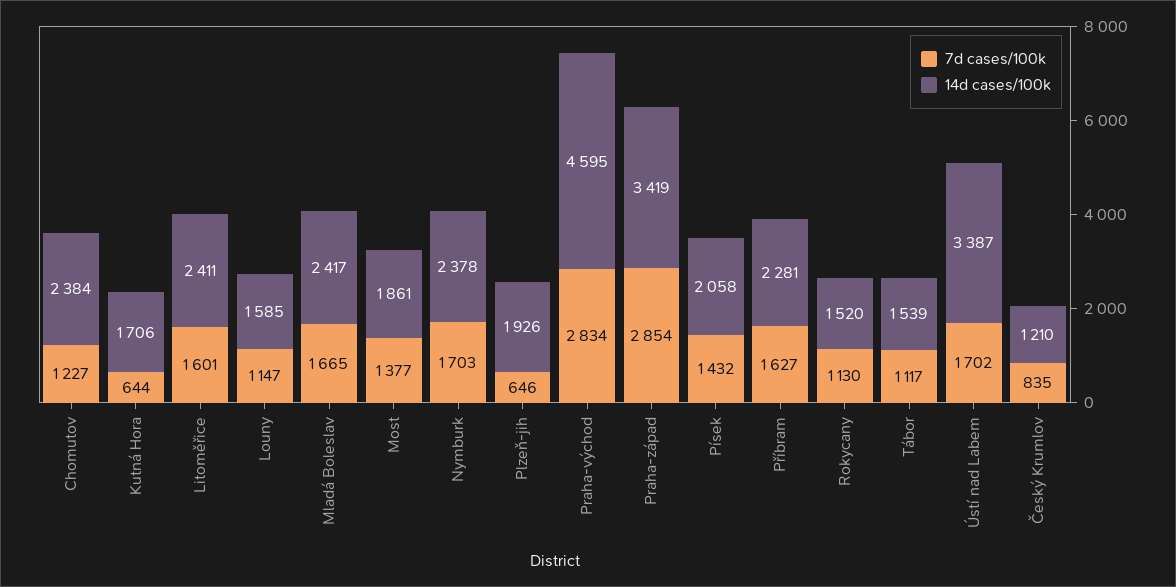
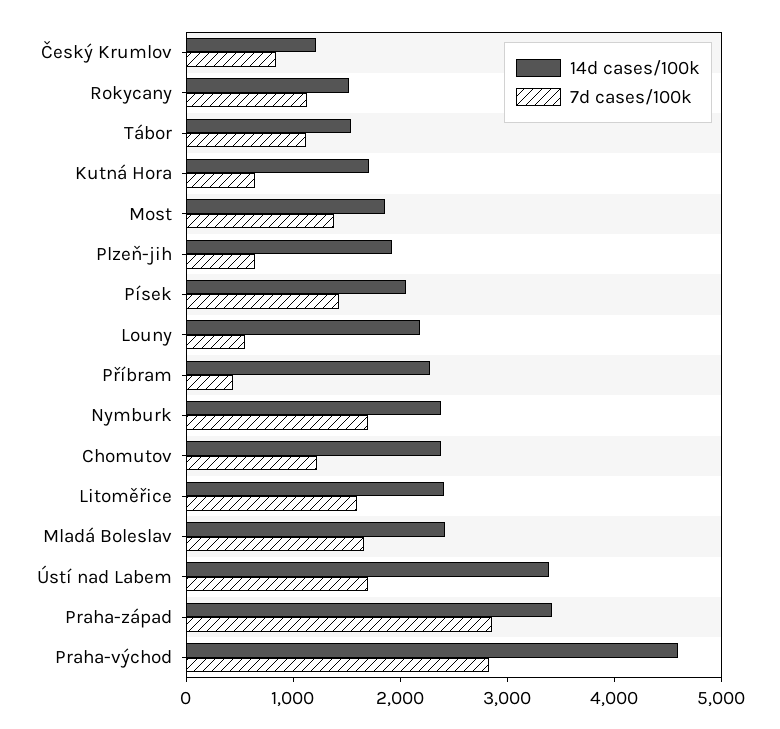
  {
    "7d cases/100k": {
      "Chomutov": 1227,
      "Kutná Hora": 644,
      "Litoměřice": 1601,
-     "Louny": 1147,
+     "Louny": 600,
      "Mladá Boleslav": 1665,
      "Most": 1377,
      "Nymburk": 1703,
      "Plzeň-jih": 646,
      "Praha-východ": 2834,
      "Praha-západ": 2854,
      "Písek": 1432,
-     "Příbram": 1627,
+     "Příbram": 400,
      "Rokycany": 1130,
      "Tábor": 1117,
      "Ústí nad Labem": 1702,
      "Český Krumlov": 835
    },
    "14d cases/100k": {
      "Chomutov": 2384,
      "Kutná Hora": 1706,
      "Litoměřice": 2411,
-     "Louny": 1585,
+     "Louny": 2200,
      "Mladá Boleslav": 2417,
      "Most": 1861,
      "Nymburk": 2378,
      "Plzeň-jih": 1926,
      "Praha-východ": 4595,
      "Praha-západ": 3419,
      "Písek": 2058,
      "Příbram": 2281,
      "Rokycany": 1520,
      "Tábor": 1539,
      "Ústí nad Labem": 3387,
      "Český Krumlov": 1210
    }
  }

